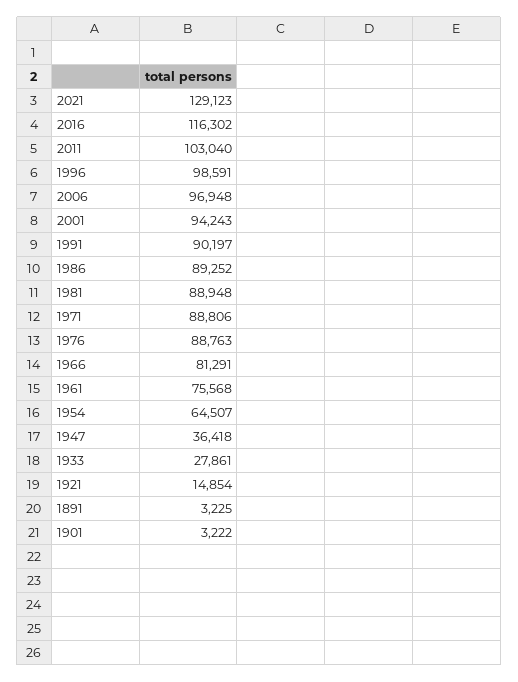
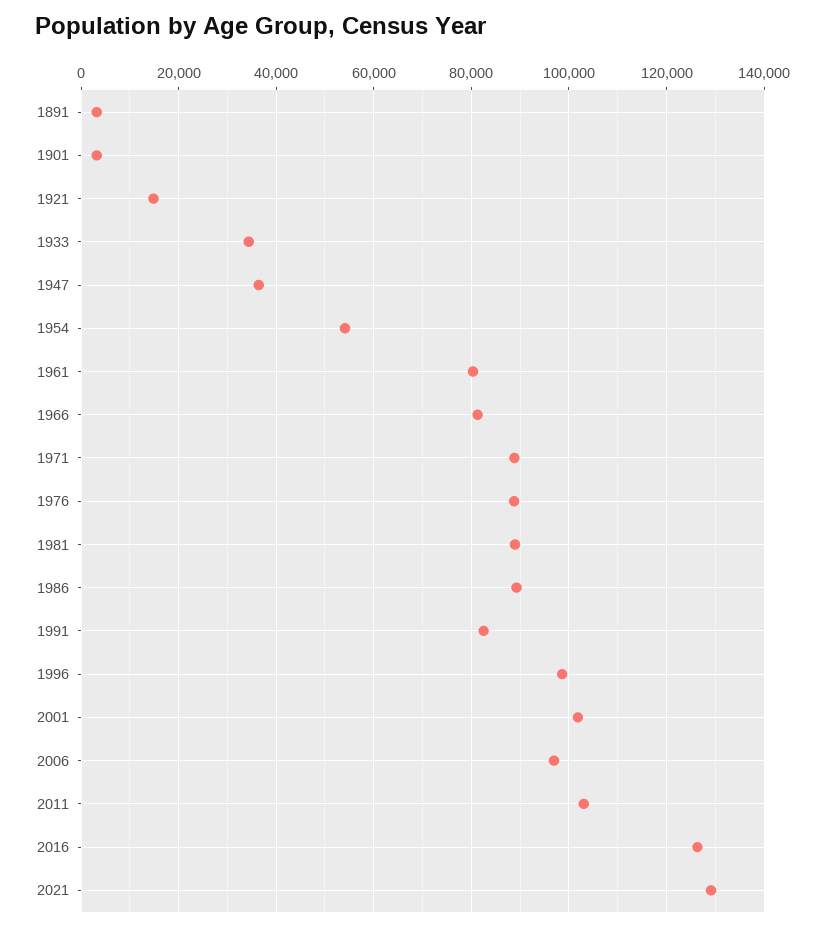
  {
    "2021": 129123,
-   "2016": 116302,
+   "2016": 126000,
    "2011": 103040,
    "1996": 98591,
    "2006": 96948,
-   "2001": 94243,
+   "2001": 102000,
-   "1991": 90197,
+   "1991": 82000,
    "1986": 89252,
    "1981": 88948,
    "1971": 88806,
    "1976": 88763,
    "1966": 81291,
-   "1961": 75568,
+   "1961": 80000,
-   "1954": 64507,
+   "1954": 54000,
    "1947": 36418,
-   "1933": 27861,
+   "1933": 34000,
    "1921": 14854,
    "1891": 3225,
    "1901": 3222
  }

